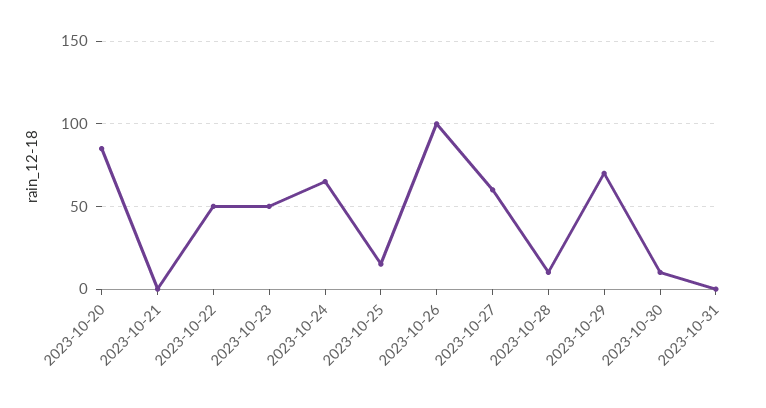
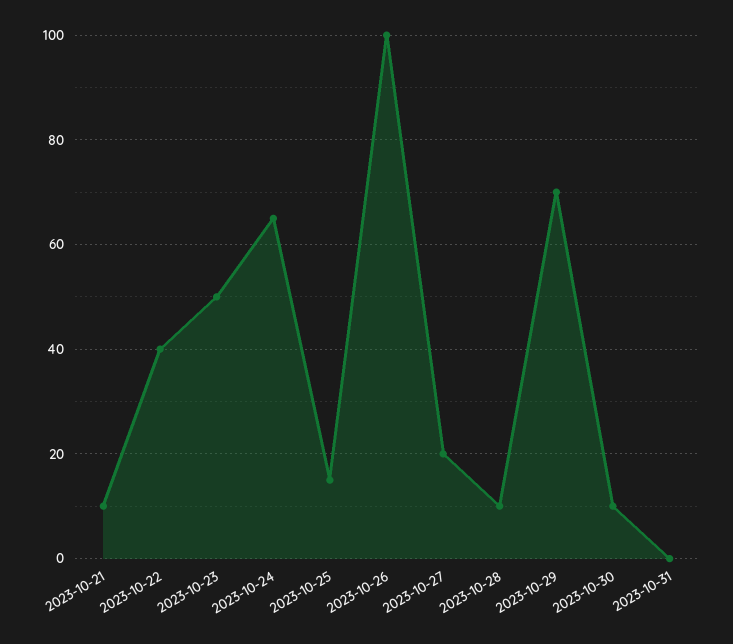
  {
-   "2023-10-20": 85,
-   "2023-10-21": 0,
+   "2023-10-21": 10,
-   "2023-10-22": 50,
+   "2023-10-22": 40,
    "2023-10-23": 50,
    "2023-10-24": 65,
    "2023-10-25": 15,
    "2023-10-26": 100,
-   "2023-10-27": 60,
+   "2023-10-27": 20,
    "2023-10-28": 10,
    "2023-10-29": 70,
    "2023-10-30": 10,
    "2023-10-31": 0
  }

